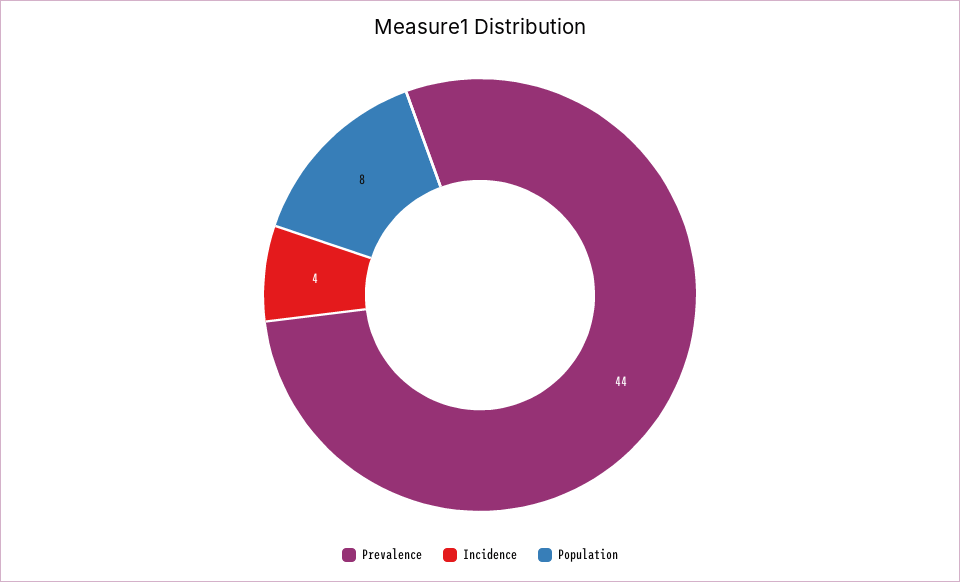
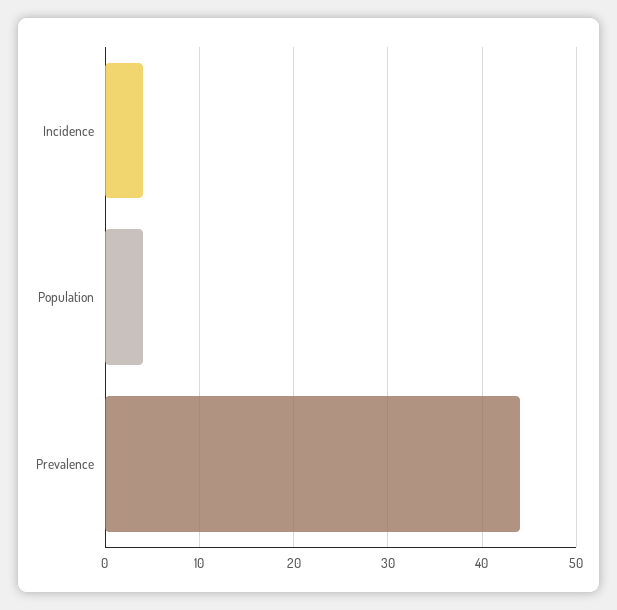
  {
    "Prevalence": 44,
    "Incidence": 4,
-   "Population": 8
+   "Population": 4
  }

